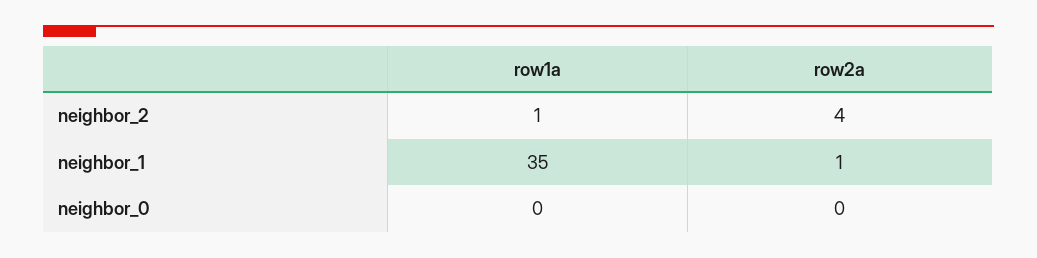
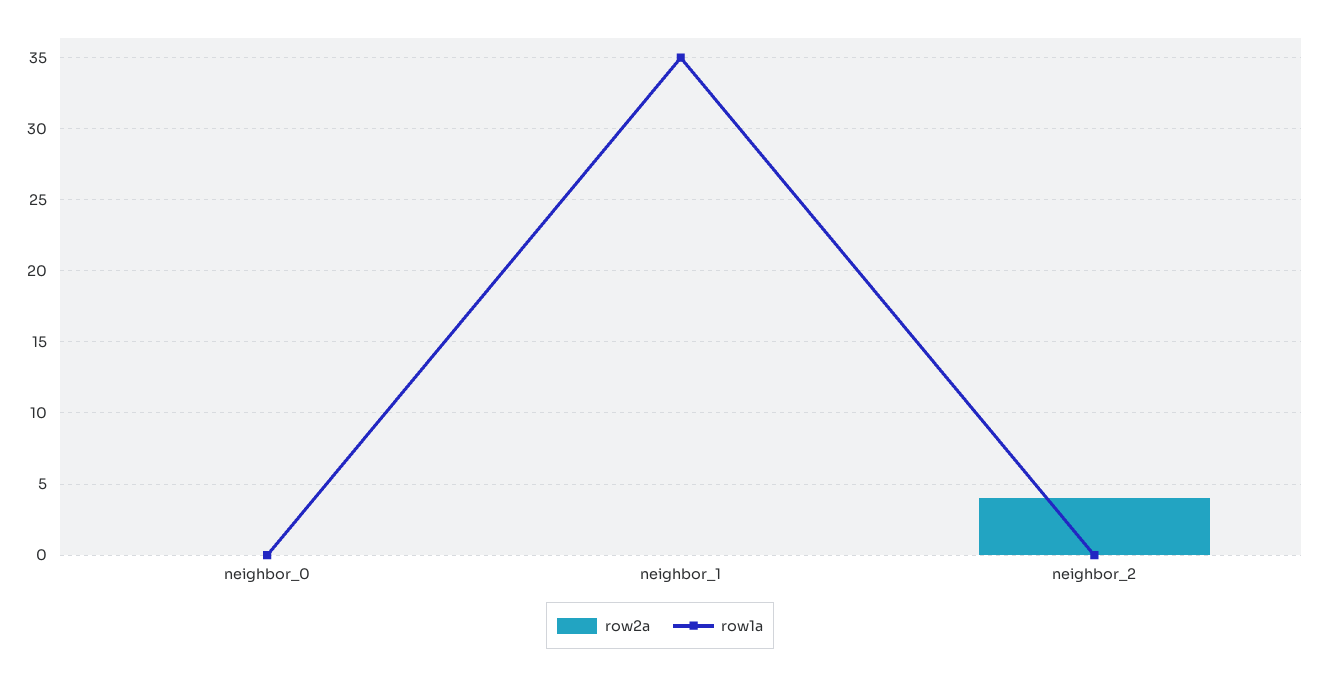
  {
    "row1a": {
-     "neighbor_2": 1,
+     "neighbor_2": 0,
      "neighbor_1": 35,
      "neighbor_0": 0
    },
    "row2a": {
      "neighbor_2": 4,
-     "neighbor_1": 1,
+     "neighbor_1": 0,
      "neighbor_0": 0
    }
  }

